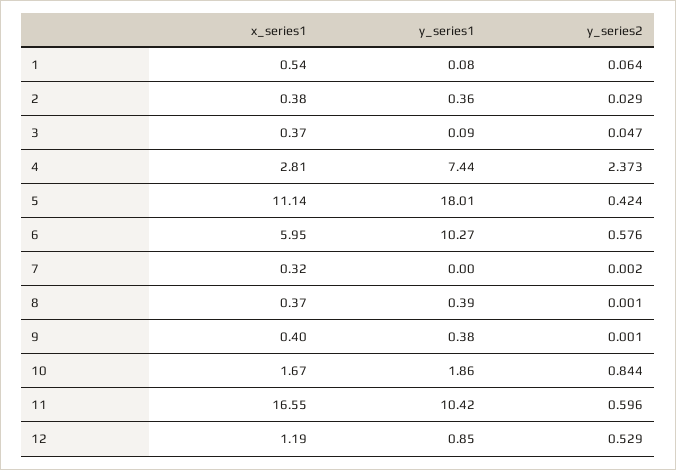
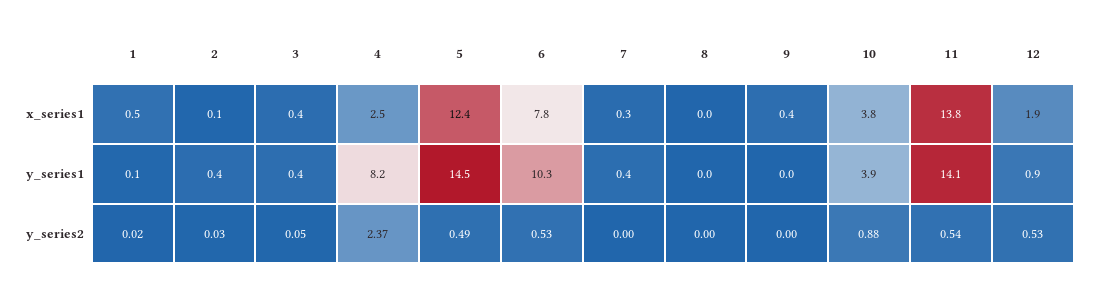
  {
    "x_series1": {
      "1": 0.54,
-     "2": 0.38,
+     "2": 0.1,
      "3": 0.37,
-     "4": 2.81,
+     "4": 2.5,
-     "5": 11.14,
+     "5": 12.4,
-     "6": 5.95,
+     "6": 7.8,
      "7": 0.32,
-     "8": 0.37,
+     "8": 0,
      "9": 0.4,
-     "10": 1.67,
+     "10": 3.8,
-     "11": 16.55,
+     "11": 13.8,
-     "12": 1.19
+     "12": 1.9
    },
    "y_series1": {
      "1": 0.08,
      "2": 0.36,
-     "3": 0.09,
+     "3": 0.4,
-     "4": 7.44,
+     "4": 8.2,
-     "5": 18.01,
+     "5": 14.5,
      "6": 10.27,
-     "7": 0,
+     "7": 0.4,
-     "8": 0.39,
+     "8": 0,
-     "9": 0.38,
+     "9": 0,
-     "10": 1.86,
+     "10": 3.9,
-     "11": 10.42,
+     "11": 14.1,
      "12": 0.85
    },
    "y_series2": {
-     "1": 0.064,
+     "1": 0.02,
      "2": 0.029,
      "3": 0.047,
      "4": 2.373,
-     "5": 0.424,
+     "5": 0.49,
-     "6": 0.576,
+     "6": 0.53,
      "7": 0.002,
      "8": 0.001,
      "9": 0.001,
-     "10": 0.844,
+     "10": 0.88,
-     "11": 0.596,
+     "11": 0.54,
      "12": 0.529
    }
  }

